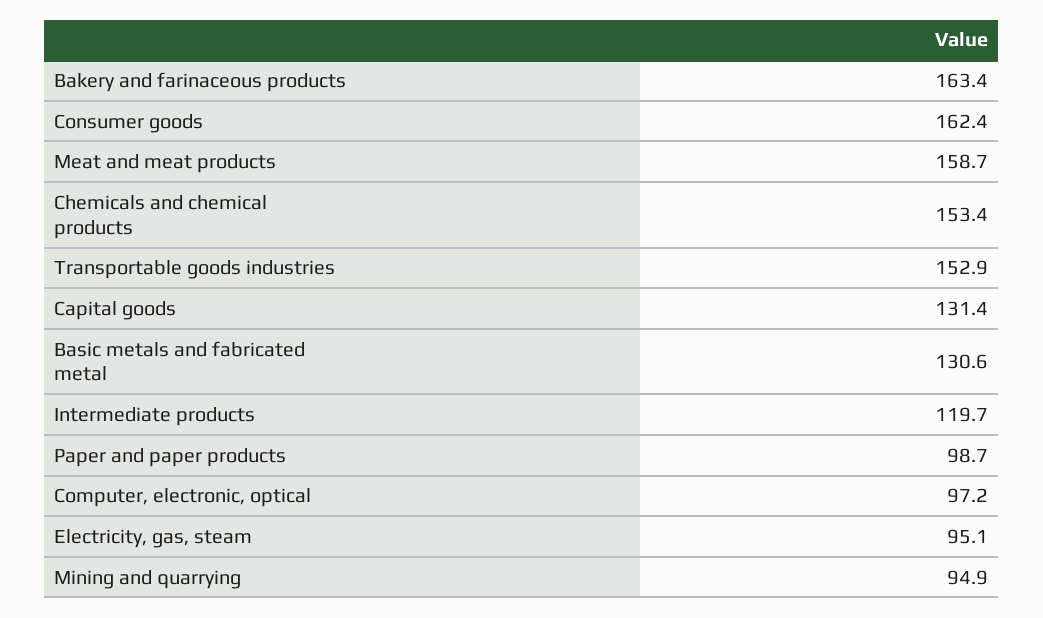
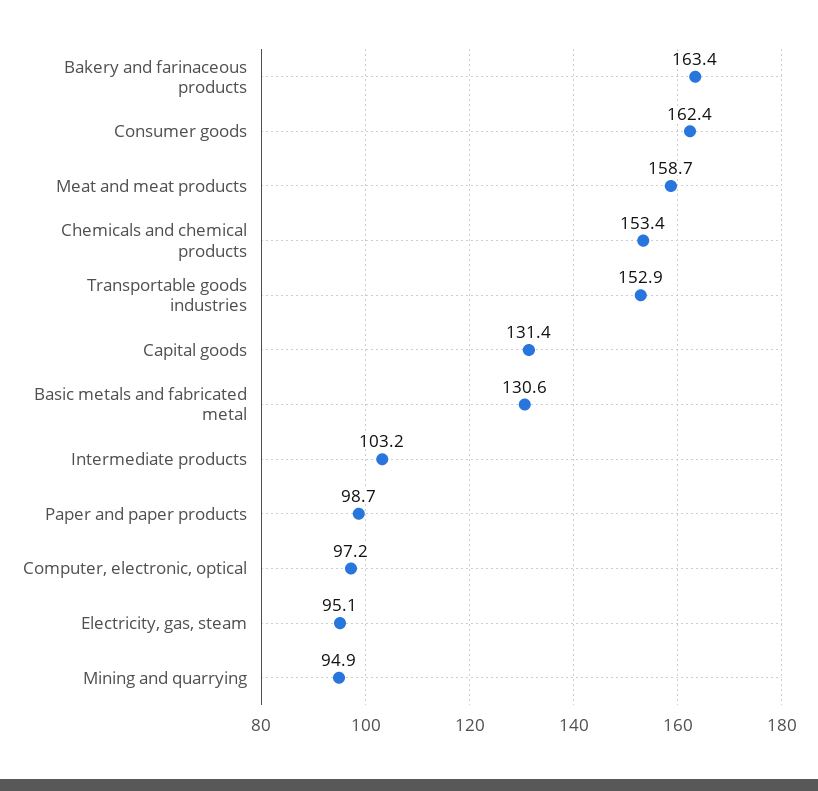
  {
    "Bakery and farinaceous products": 163.4,
    "Consumer goods": 162.4,
    "Meat and meat products": 158.7,
    "Chemicals and chemical products": 153.4,
    "Transportable goods industries": 152.9,
    "Capital goods": 131.4,
    "Basic metals and fabricated metal": 130.6,
-   "Intermediate products": 119.7,
+   "Intermediate products": 103.2,
    "Paper and paper products": 98.7,
    "Computer, electronic, optical": 97.2,
    "Electricity, gas, steam": 95.1,
    "Mining and quarrying": 94.9
  }

